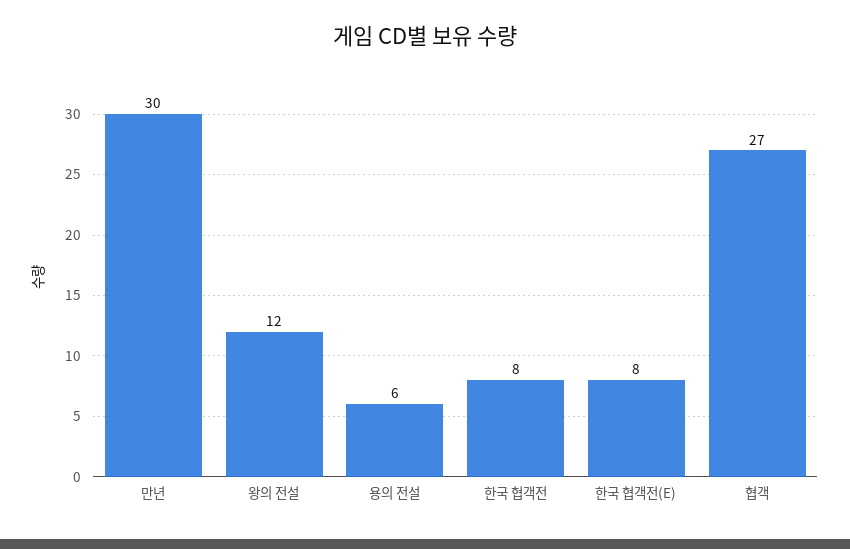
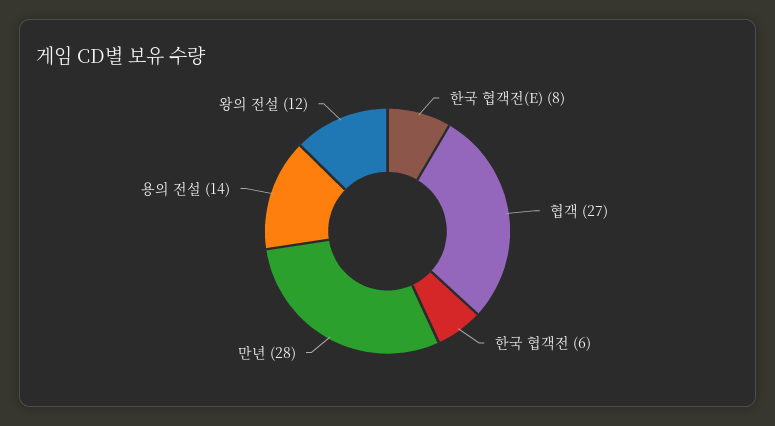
  {
-   "만년": 30,
+   "만년": 28,
    "왕의 전설": 12,
-   "용의 전설": 6,
+   "용의 전설": 14,
-   "한국 협객전": 8,
+   "한국 협객전": 6,
    "한국 협객전(E)": 8,
    "협객": 27
  }

